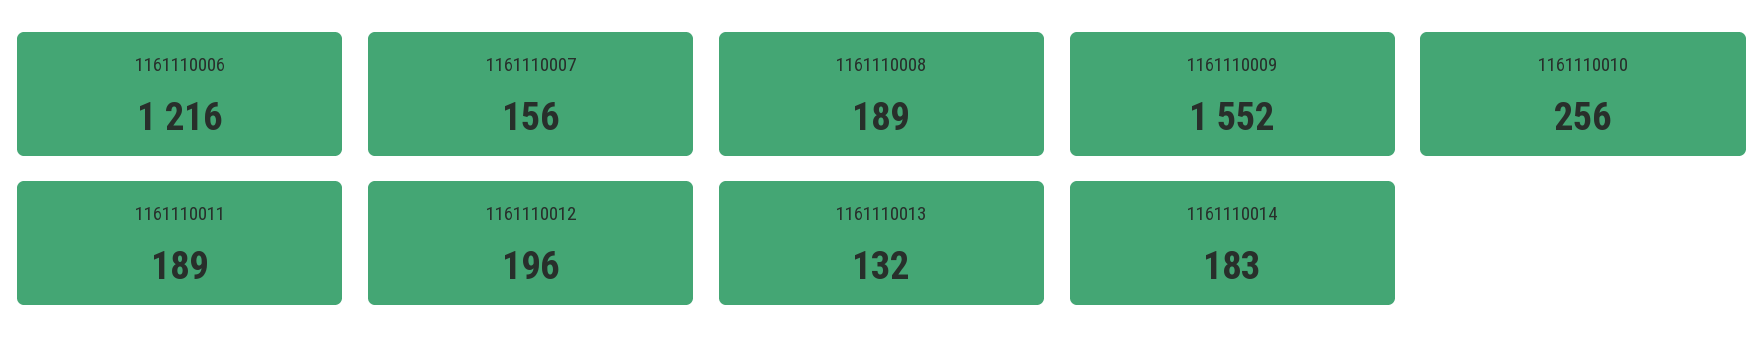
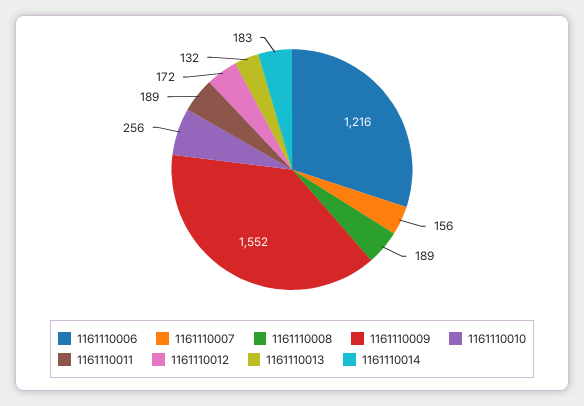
  {
    "1161110006": 1216,
    "1161110007": 156,
    "1161110008": 189,
    "1161110009": 1552,
    "1161110010": 256,
    "1161110011": 189,
-   "1161110012": 196,
+   "1161110012": 172,
    "1161110013": 132,
    "1161110014": 183
  }

